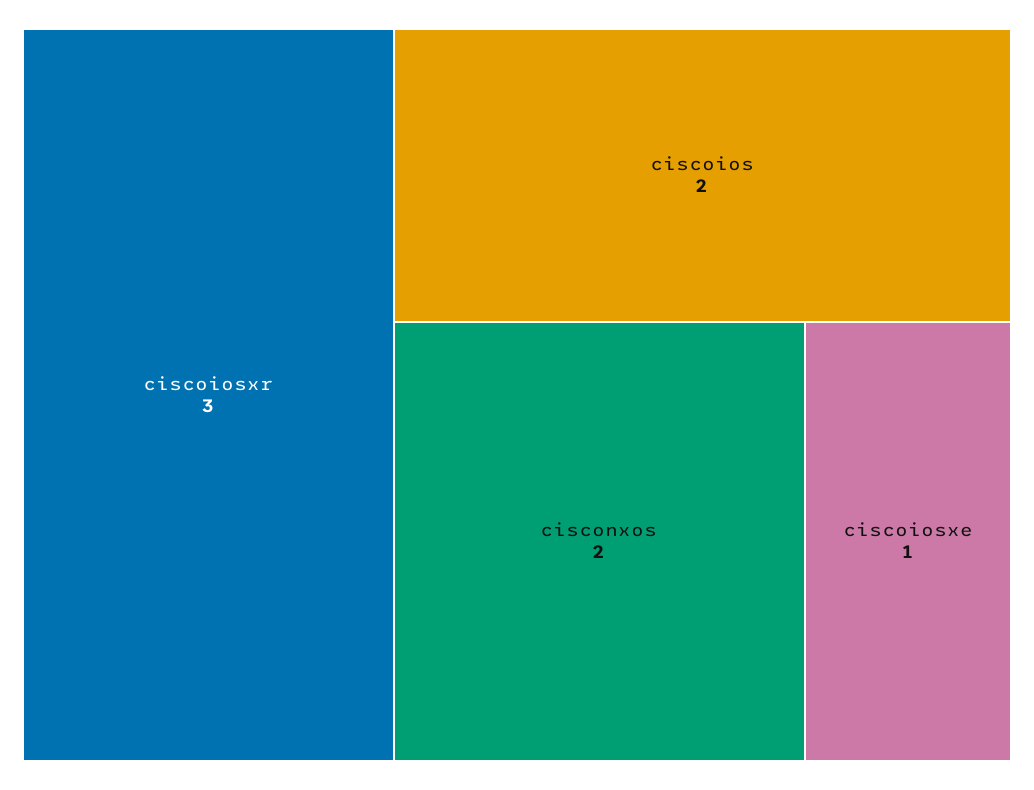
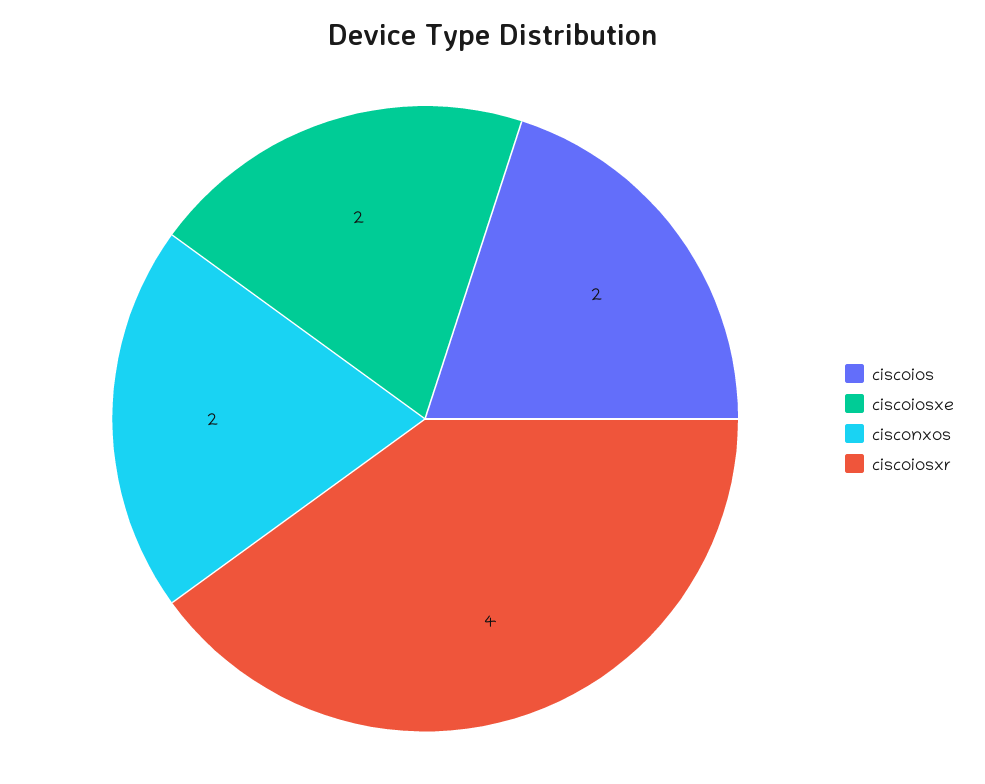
  {
-   "ciscoiosxr": 3,
+   "ciscoiosxr": 4,
    "ciscoios": 2,
    "cisconxos": 2,
-   "ciscoiosxe": 1
+   "ciscoiosxe": 2
  }

